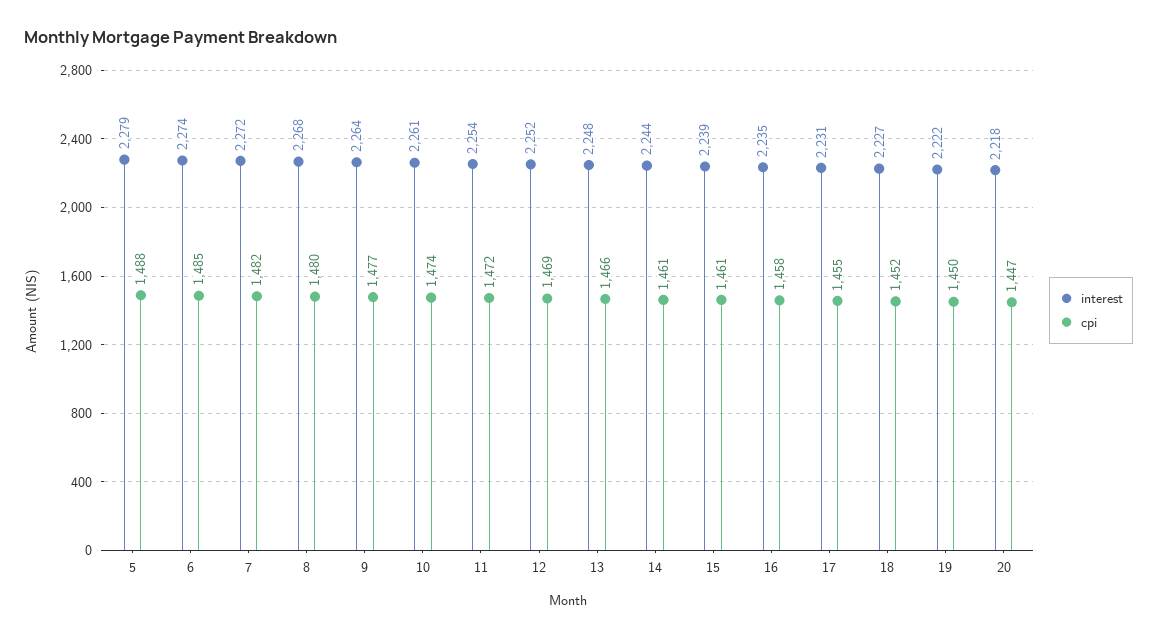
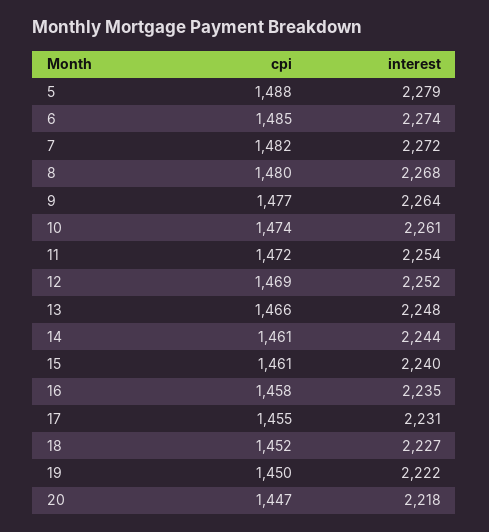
  {
    "interest": {
      "5": 2279,
      "6": 2274,
      "7": 2272,
      "8": 2268,
      "9": 2264,
      "10": 2261,
      "11": 2254,
      "12": 2252,
      "13": 2248,
      "14": 2244,
-     "15": 2239,
+     "15": 2240,
      "16": 2235,
      "17": 2231,
      "18": 2227,
      "19": 2222,
      "20": 2218
    },
    "cpi": {
      "5": 1488,
      "6": 1485,
      "7": 1482,
      "8": 1480,
      "9": 1477,
      "10": 1474,
      "11": 1472,
      "12": 1469,
      "13": 1466,
      "14": 1461,
      "15": 1461,
      "16": 1458,
      "17": 1455,
      "18": 1452,
      "19": 1450,
      "20": 1447
    }
  }

